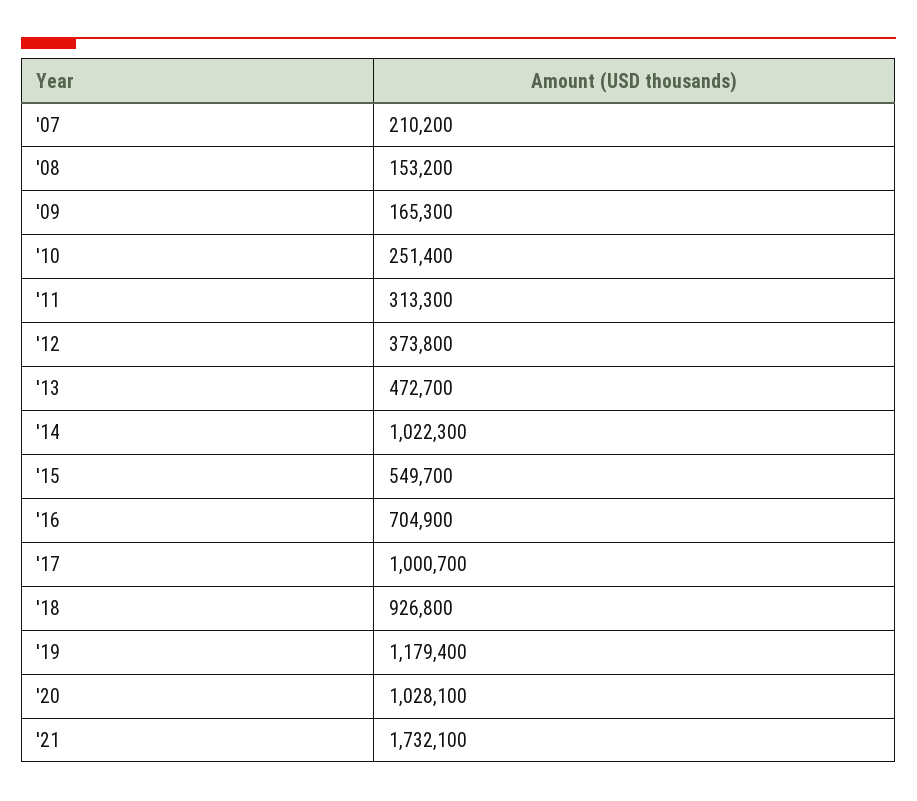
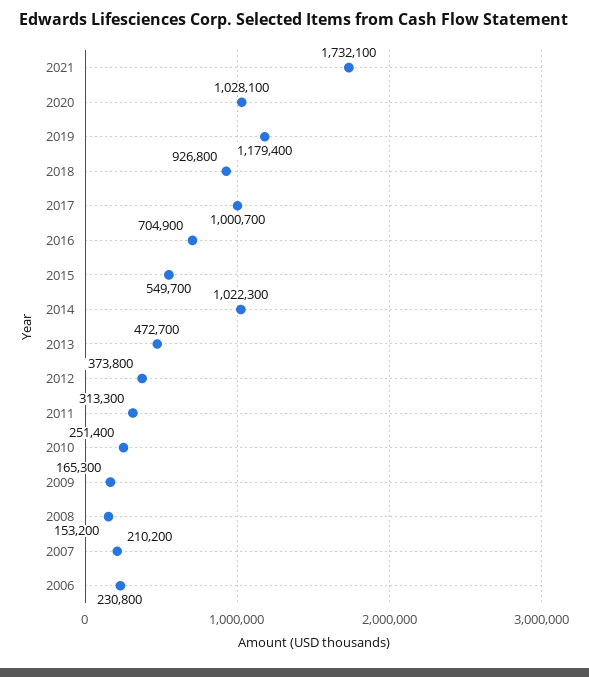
  {
    "'07": 210200,
    "'08": 153200,
    "'09": 165300,
    "'10": 251400,
    "'11": 313300,
    "'12": 373800,
    "'13": 472700,
    "'14": 1022300,
    "'15": 549700,
    "'16": 704900,
    "'17": 1000700,
    "'18": 926800,
    "'19": 1179400,
    "'20": 1028100,
-   "'21": 1732100
+   "'21": 1732100,
+   "2006": 230800
  }

